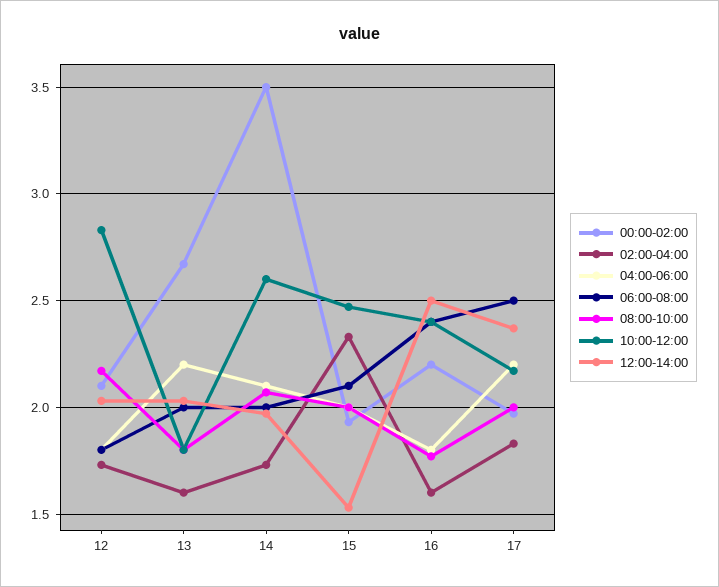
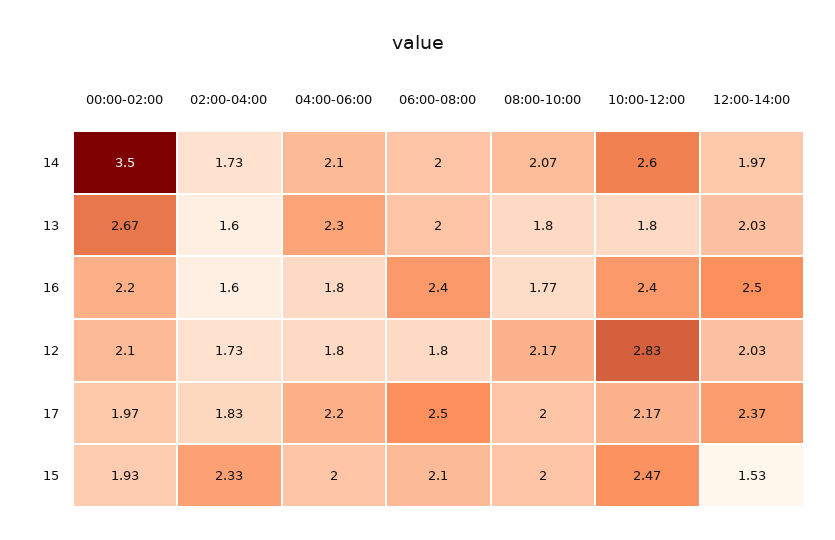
  {
    "00:00-02:00": {
      "12": 2.1,
      "13": 2.67,
      "14": 3.5,
      "15": 1.93,
      "16": 2.2,
      "17": 1.97
    },
    "02:00-04:00": {
      "12": 1.73,
      "13": 1.6,
      "14": 1.73,
      "15": 2.33,
      "16": 1.6,
      "17": 1.83
    },
    "04:00-06:00": {
      "12": 1.8,
-     "13": 2.2,
+     "13": 2.3,
      "14": 2.1,
      "15": 2,
      "16": 1.8,
      "17": 2.2
    },
    "06:00-08:00": {
      "12": 1.8,
      "13": 2,
      "14": 2,
      "15": 2.1,
      "16": 2.4,
      "17": 2.5
    },
    "08:00-10:00": {
      "12": 2.17,
      "13": 1.8,
      "14": 2.07,
      "15": 2,
      "16": 1.77,
      "17": 2
    },
    "10:00-12:00": {
      "12": 2.83,
      "13": 1.8,
      "14": 2.6,
      "15": 2.47,
      "16": 2.4,
      "17": 2.17
    },
    "12:00-14:00": {
      "12": 2.03,
      "13": 2.03,
      "14": 1.97,
      "15": 1.53,
      "16": 2.5,
      "17": 2.37
    }
  }

